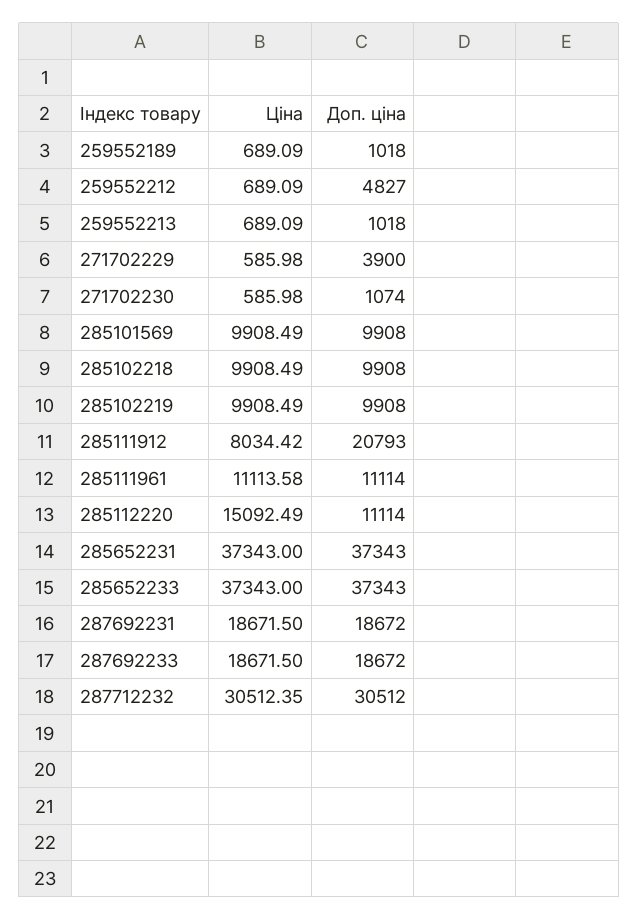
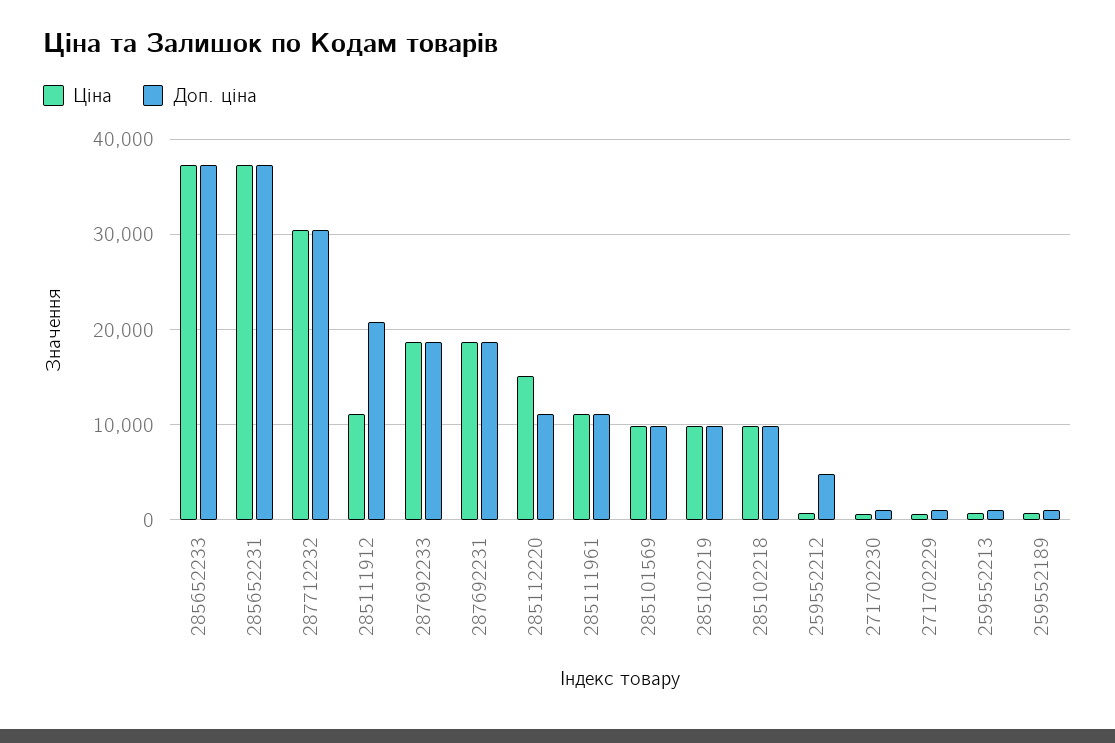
  {
    "Ціна": {
      "259552189": 689.09,
      "259552212": 689.09,
      "259552213": 689.09,
      "271702229": 585.98,
      "271702230": 585.98,
      "285101569": 9908.49,
      "285102218": 9908.49,
      "285102219": 9908.49,
-     "285111912": 8034.42,
+     "285111912": 11000,
      "285111961": 11113.58,
      "285112220": 15092.49,
      "285652231": 37343,
      "285652233": 37343,
      "287692231": 18671.5,
      "287692233": 18671.5,
      "287712232": 30512.35
    },
    "Доп. ціна": {
      "259552189": 1018,
      "259552212": 4827,
      "259552213": 1018,
-     "271702229": 3900,
+     "271702229": 1000,
      "271702230": 1074,
      "285101569": 9908,
      "285102218": 9908,
      "285102219": 9908,
      "285111912": 20793,
      "285111961": 11114,
      "285112220": 11114,
      "285652231": 37343,
      "285652233": 37343,
      "287692231": 18672,
      "287692233": 18672,
      "287712232": 30512
    }
  }

